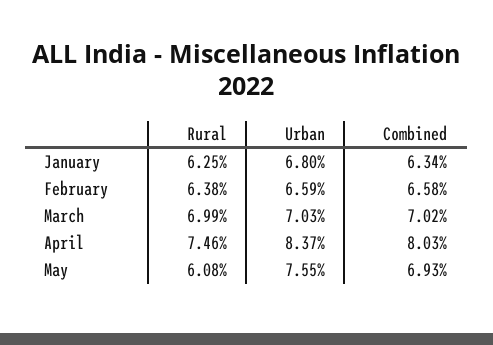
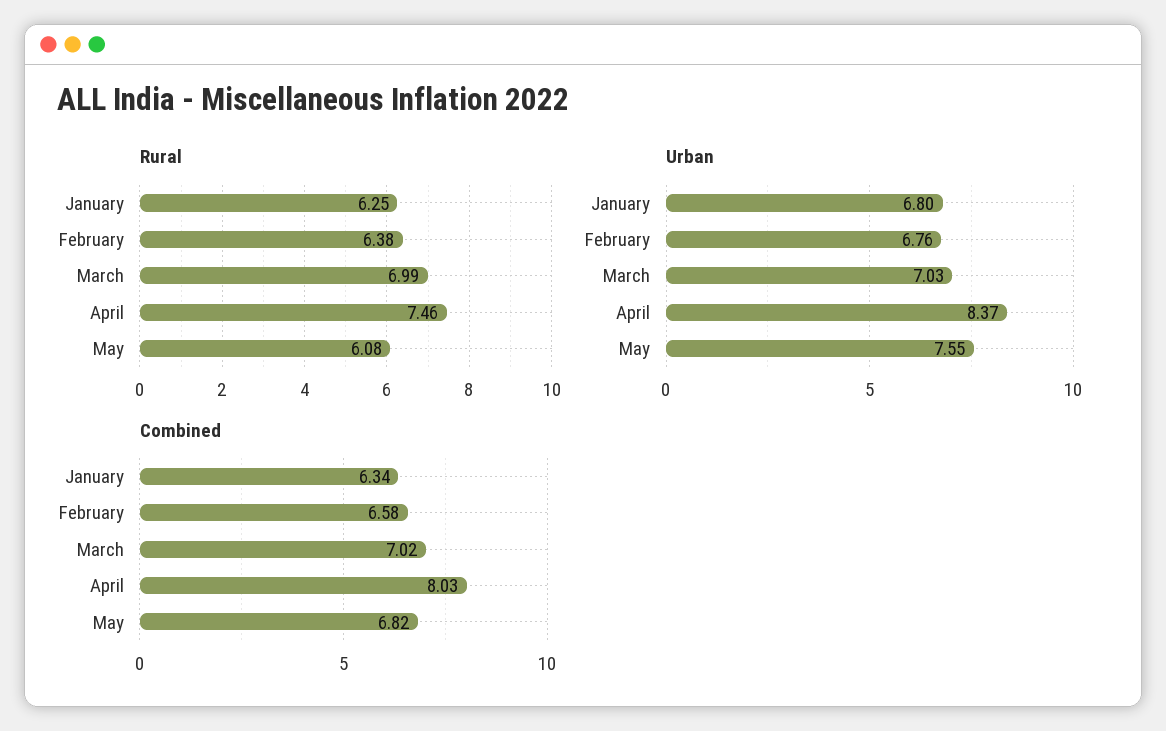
  {
    "Rural": {
      "January": 6.25,
      "February": 6.38,
      "March": 6.99,
      "April": 7.46,
      "May": 6.08
    },
    "Urban": {
      "January": 6.8,
-     "February": 6.59,
+     "February": 6.76,
      "March": 7.03,
      "April": 8.37,
      "May": 7.55
    },
    "Combined": {
      "January": 6.34,
      "February": 6.58,
      "March": 7.02,
      "April": 8.03,
-     "May": 6.93
+     "May": 6.82
    }
  }

